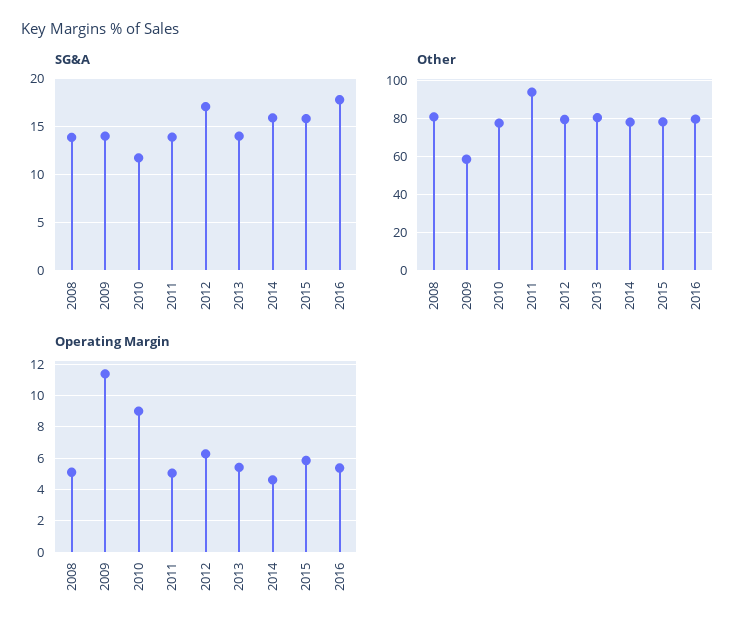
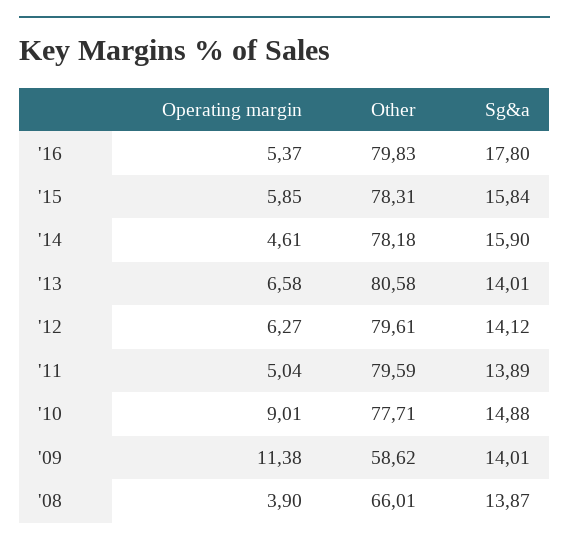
  {
    "SG&A": {
      "2008": 13.87,
      "2009": 14.01,
-     "2010": 12,
+     "2010": 14.88,
      "2011": 13.89,
-     "2012": 17,
+     "2012": 14.12,
      "2013": 14.01,
      "2014": 15.9,
      "2015": 15.84,
      "2016": 17.8
    },
    "Other": {
-     "2008": 80,
+     "2008": 66.01,
      "2009": 58.62,
      "2010": 77.71,
-     "2011": 95,
+     "2011": 79.59,
      "2012": 79.61,
      "2013": 80.58,
      "2014": 78.18,
      "2015": 78.31,
      "2016": 79.83
    },
    "Operating Margin": {
-     "2008": 5,
+     "2008": 3.9,
      "2009": 11.38,
      "2010": 9.01,
      "2011": 5.04,
      "2012": 6.27,
-     "2013": 5.5,
+     "2013": 6.58,
      "2014": 4.61,
      "2015": 5.85,
      "2016": 5.37
    }
  }

